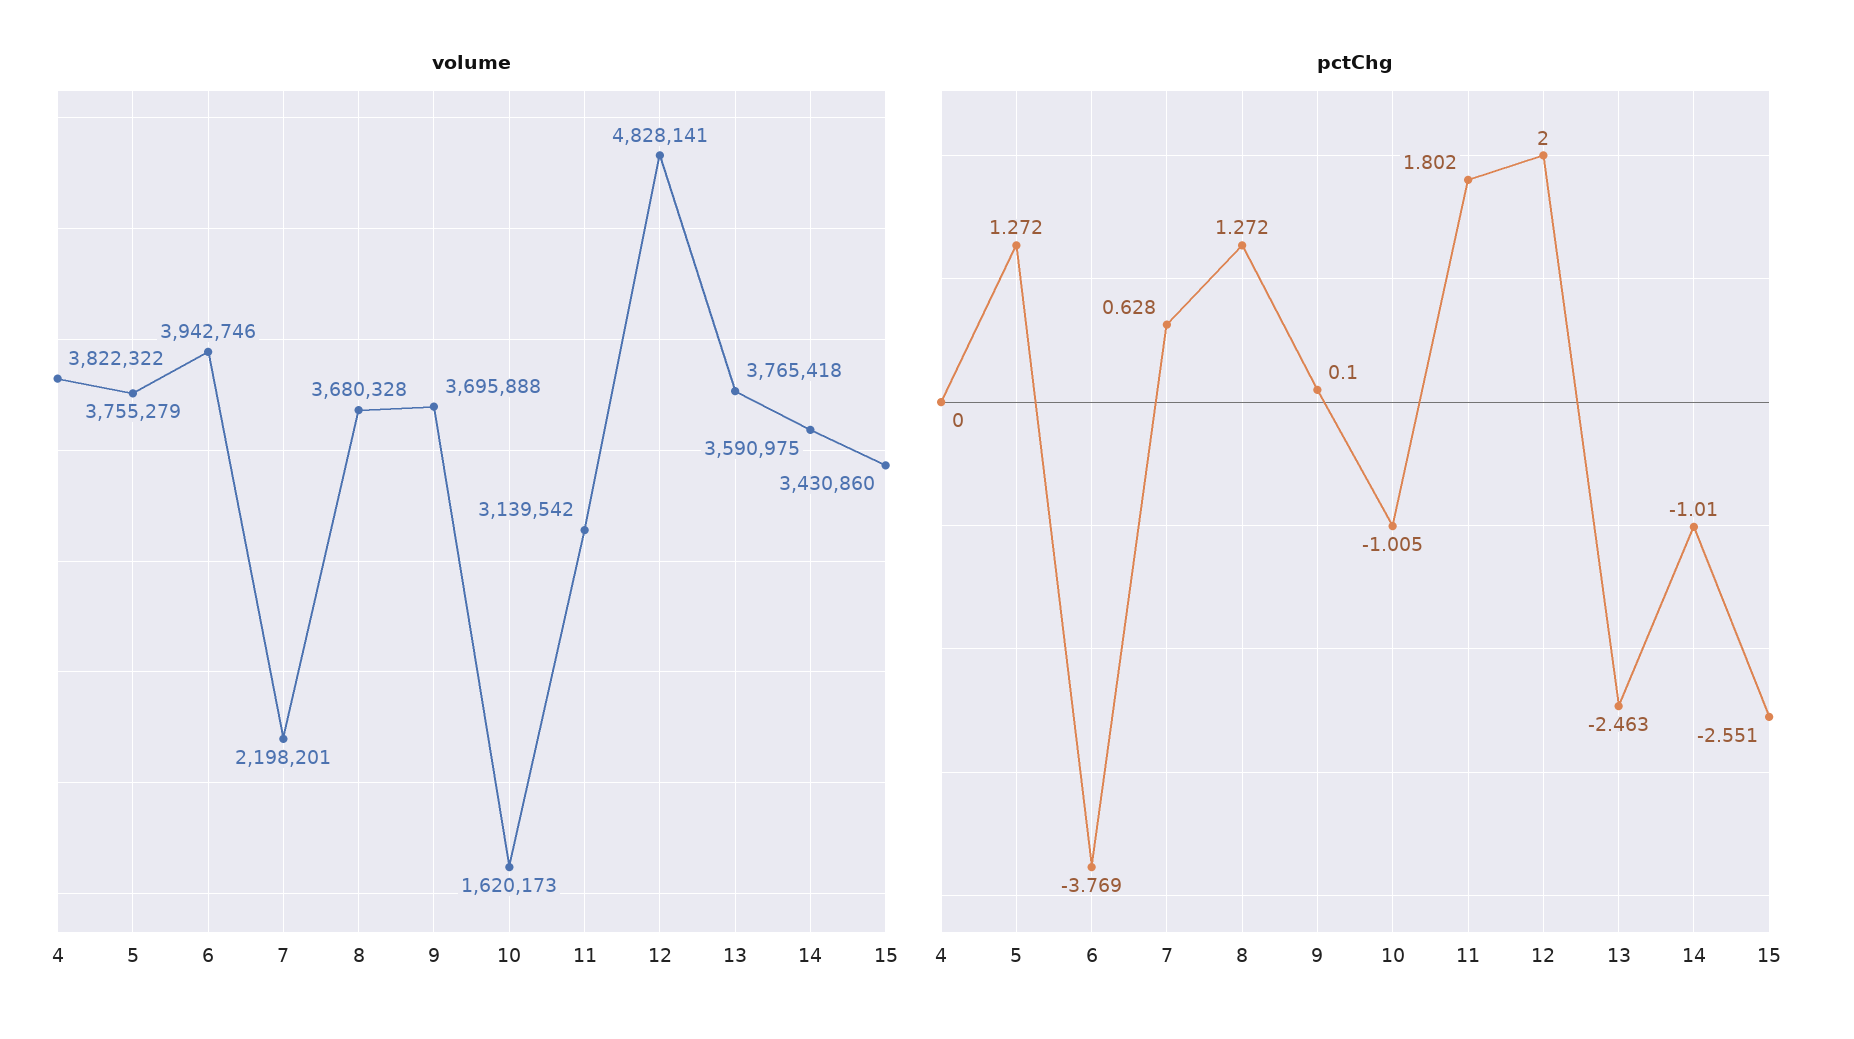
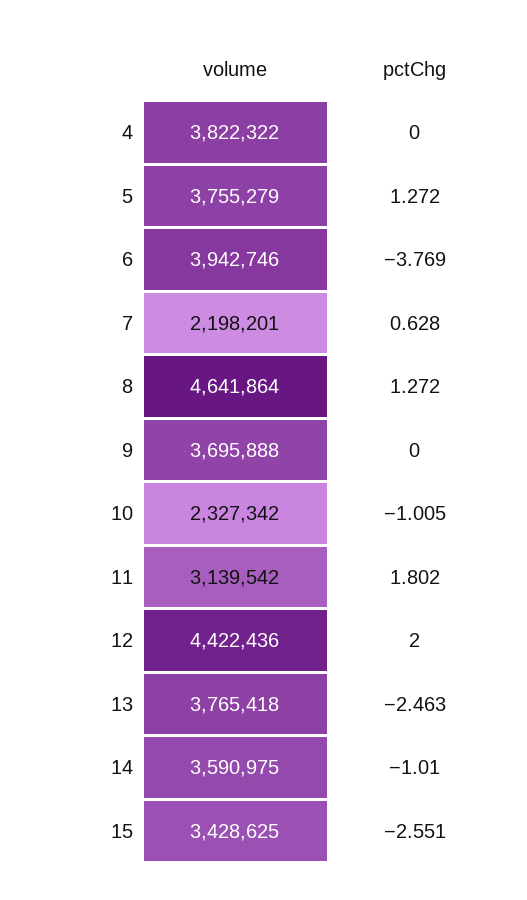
  {
    "volume": {
      "4": 3822322,
      "5": 3755279,
      "6": 3942746,
      "7": 2198201,
-     "8": 3680328,
+     "8": 4641864,
      "9": 3695888,
-     "10": 1620173,
+     "10": 2327342,
      "11": 3139542,
-     "12": 4828141,
+     "12": 4422436,
      "13": 3765418,
      "14": 3590975,
-     "15": 3430860
+     "15": 3428625
    },
    "pctChg": {
      "4": 0,
      "5": 1.272,
      "6": -3.769,
      "7": 0.628,
      "8": 1.272,
-     "9": 0.1,
+     "9": 0,
      "10": -1.005,
      "11": 1.802,
      "12": 2,
      "13": -2.463,
      "14": -1.01,
      "15": -2.551
    }
  }

